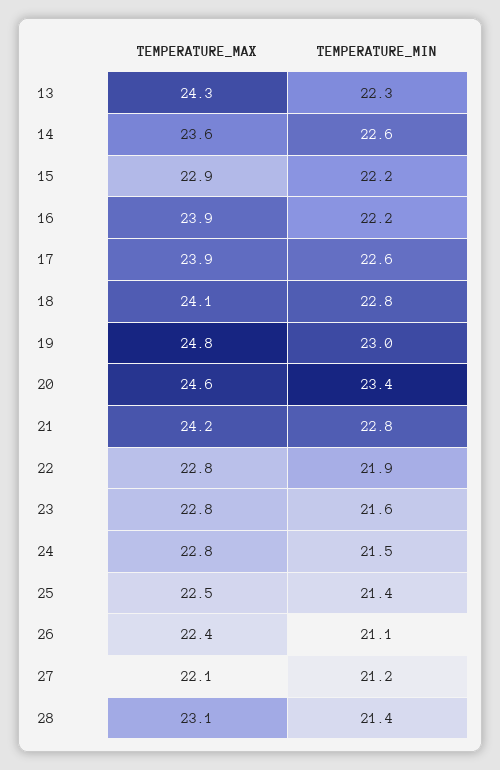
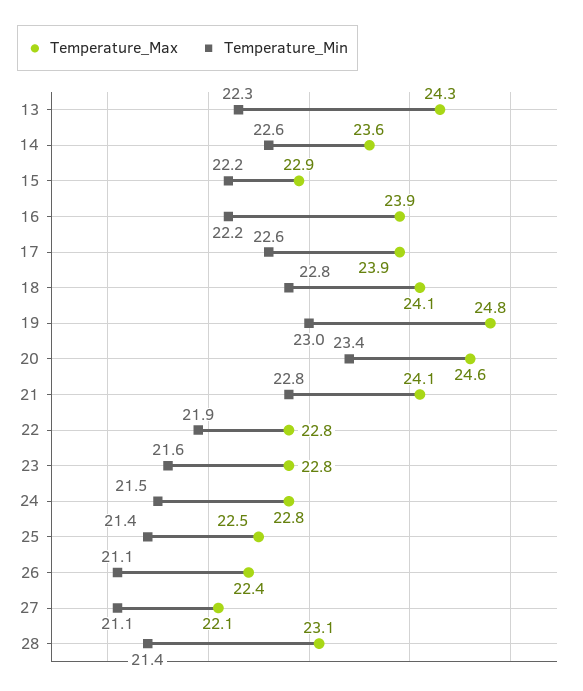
  {
    "TEMPERATURE_MAX": {
      "13": 24.3,
      "14": 23.6,
      "15": 22.9,
      "16": 23.9,
      "17": 23.9,
      "18": 24.1,
      "19": 24.8,
      "20": 24.6,
-     "21": 24.2,
+     "21": 24.1,
      "22": 22.8,
      "23": 22.8,
      "24": 22.8,
      "25": 22.5,
      "26": 22.4,
      "27": 22.1,
      "28": 23.1
    },
    "TEMPERATURE_MIN": {
      "13": 22.3,
      "14": 22.6,
      "15": 22.2,
      "16": 22.2,
      "17": 22.6,
      "18": 22.8,
      "19": 23,
      "20": 23.4,
      "21": 22.8,
      "22": 21.9,
      "23": 21.6,
      "24": 21.5,
      "25": 21.4,
      "26": 21.1,
-     "27": 21.2,
+     "27": 21.1,
      "28": 21.4
    }
  }

